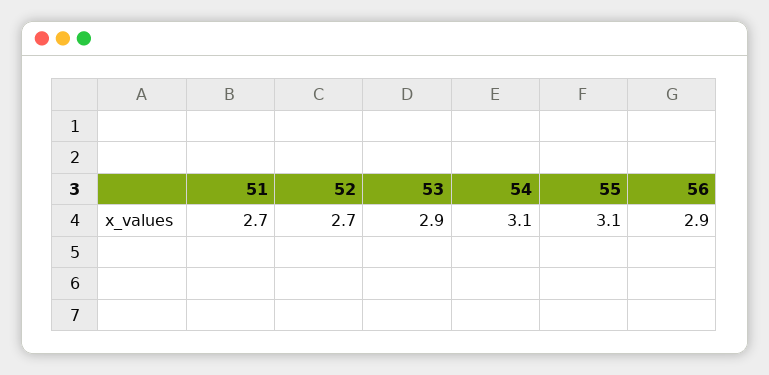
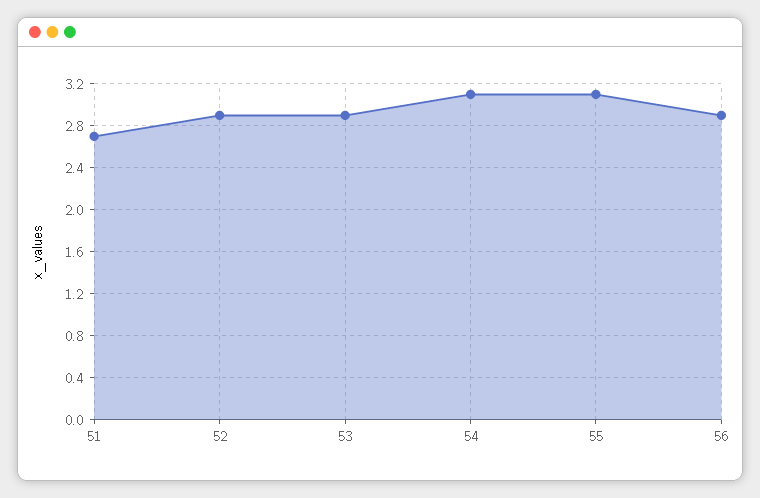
  {
    "51": 2.7,
-   "52": 2.7,
+   "52": 2.9,
    "53": 2.9,
    "54": 3.1,
    "55": 3.1,
    "56": 2.9
  }

